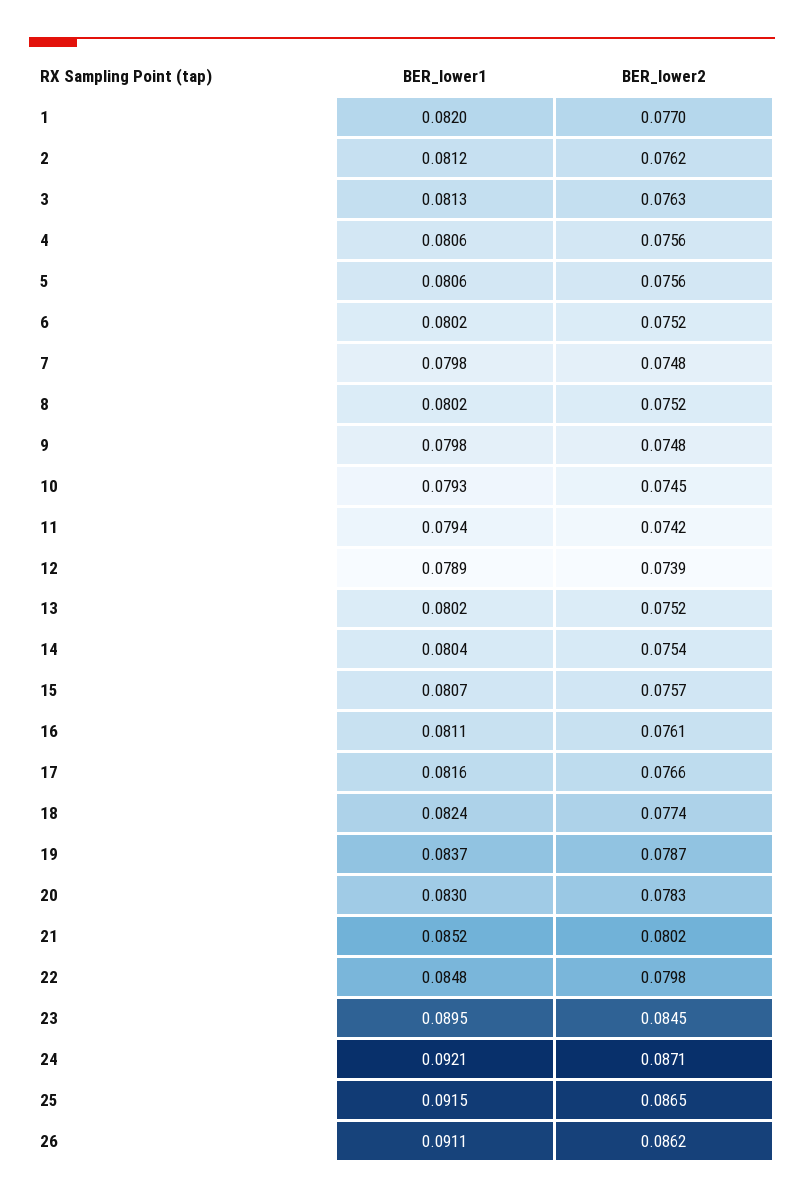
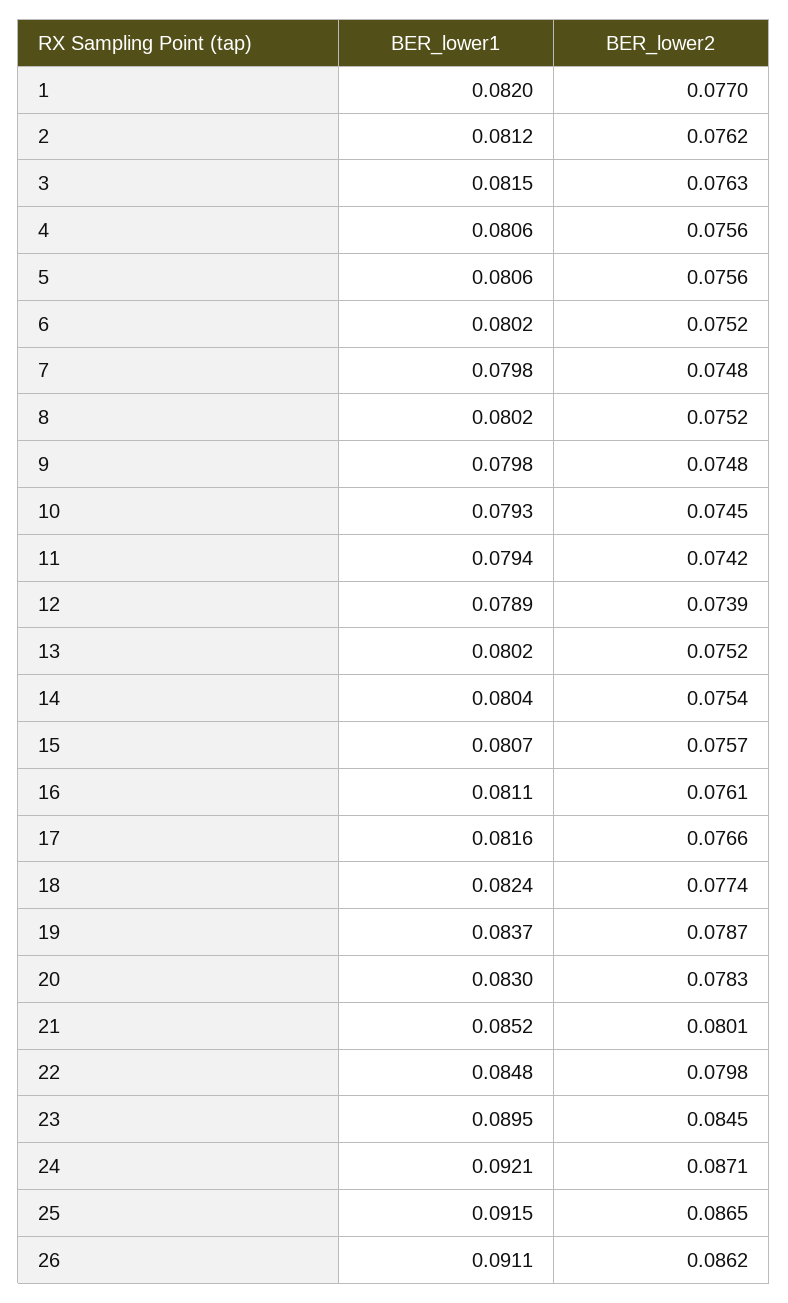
  {
    "BER_lower1": {
      "1": 0.082,
      "2": 0.0812,
-     "3": 0.0813,
+     "3": 0.0815,
      "4": 0.0806,
      "5": 0.0806,
      "6": 0.0802,
      "7": 0.0798,
      "8": 0.0802,
      "9": 0.0798,
      "10": 0.0793,
      "11": 0.0794,
      "12": 0.0789,
      "13": 0.0802,
      "14": 0.0804,
      "15": 0.0807,
      "16": 0.0811,
      "17": 0.0816,
      "18": 0.0824,
      "19": 0.0837,
      "20": 0.083,
      "21": 0.0852,
      "22": 0.0848,
      "23": 0.0895,
      "24": 0.0921,
      "25": 0.0915,
      "26": 0.0911
    },
    "BER_lower2": {
      "1": 0.077,
      "2": 0.0762,
      "3": 0.0763,
      "4": 0.0756,
      "5": 0.0756,
      "6": 0.0752,
      "7": 0.0748,
      "8": 0.0752,
      "9": 0.0748,
      "10": 0.0745,
      "11": 0.0742,
      "12": 0.0739,
      "13": 0.0752,
      "14": 0.0754,
      "15": 0.0757,
      "16": 0.0761,
      "17": 0.0766,
      "18": 0.0774,
      "19": 0.0787,
      "20": 0.0783,
-     "21": 0.0802,
+     "21": 0.0801,
      "22": 0.0798,
      "23": 0.0845,
      "24": 0.0871,
      "25": 0.0865,
      "26": 0.0862
    }
  }

